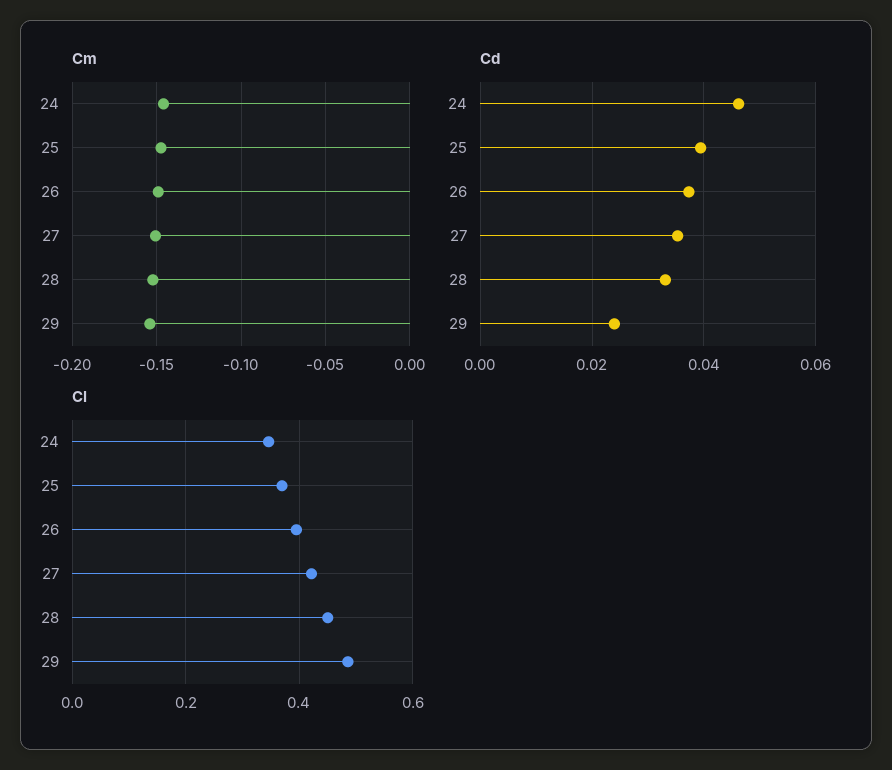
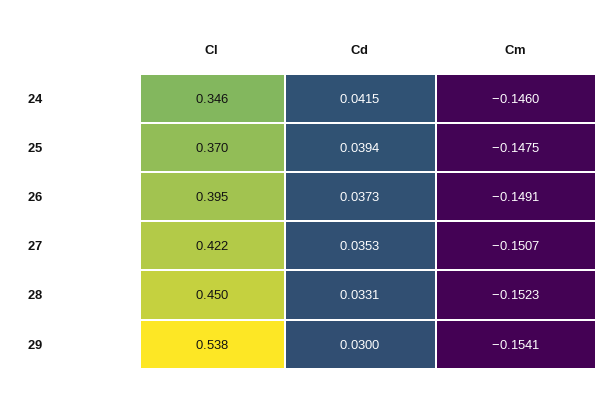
  {
    "Cm": {
      "24": -0.146,
      "25": -0.1475,
      "26": -0.1491,
      "27": -0.1507,
      "28": -0.1523,
      "29": -0.1541
    },
    "Cd": {
-     "24": 0.046,
+     "24": 0.0415,
      "25": 0.0394,
      "26": 0.0373,
      "27": 0.0353,
      "28": 0.0331,
-     "29": 0.024
+     "29": 0.03
    },
    "Cl": {
      "24": 0.346,
      "25": 0.37,
      "26": 0.395,
      "27": 0.422,
      "28": 0.45,
-     "29": 0.48
+     "29": 0.538
    }
  }

